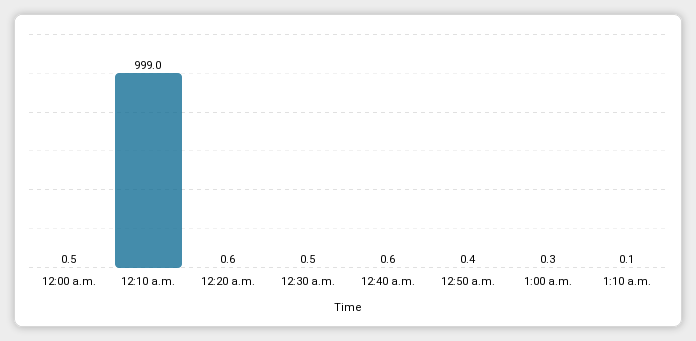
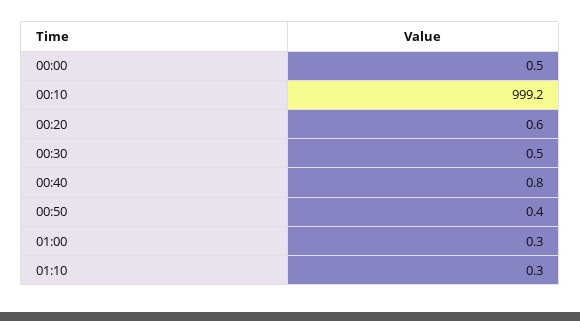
  {
    "12:00 a.m.": 0.5,
-   "12:10 a.m.": 999,
+   "12:10 a.m.": 999.2,
    "12:20 a.m.": 0.6,
    "12:30 a.m.": 0.5,
-   "12:40 a.m.": 0.6,
+   "12:40 a.m.": 0.8,
    "12:50 a.m.": 0.4,
    "1:00 a.m.": 0.3,
-   "1:10 a.m.": 0.1
+   "1:10 a.m.": 0.3
  }

